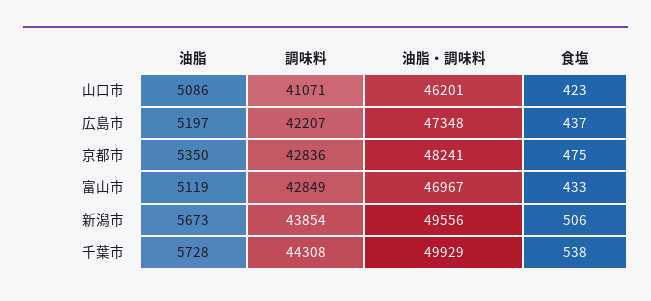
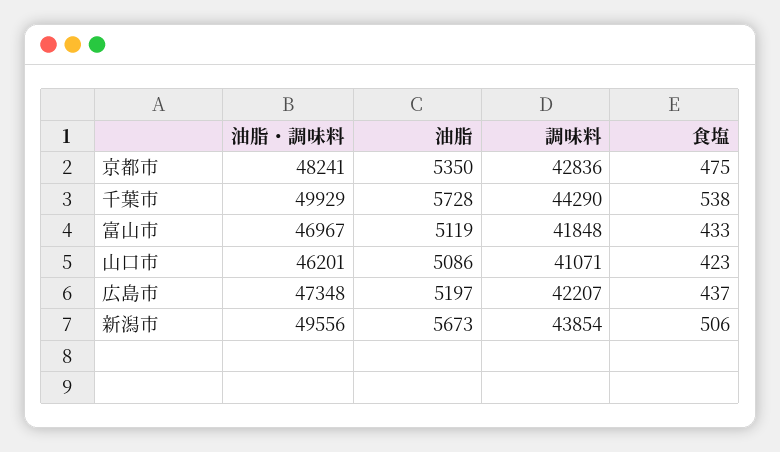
  {
    "油脂": {
      "山口市": 5086,
      "広島市": 5197,
      "京都市": 5350,
      "富山市": 5119,
      "新潟市": 5673,
      "千葉市": 5728
    },
    "調味料": {
      "山口市": 41071,
      "広島市": 42207,
      "京都市": 42836,
-     "富山市": 42849,
+     "富山市": 41848,
      "新潟市": 43854,
-     "千葉市": 44308
+     "千葉市": 44290
    },
    "油脂・調味料": {
      "山口市": 46201,
      "広島市": 47348,
      "京都市": 48241,
      "富山市": 46967,
      "新潟市": 49556,
      "千葉市": 49929
    },
    "食塩": {
      "山口市": 423,
      "広島市": 437,
      "京都市": 475,
      "富山市": 433,
      "新潟市": 506,
      "千葉市": 538
    }
  }

